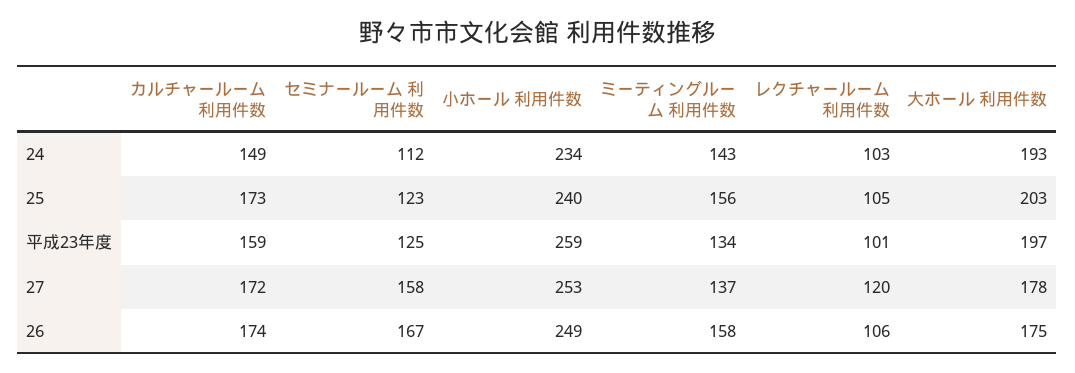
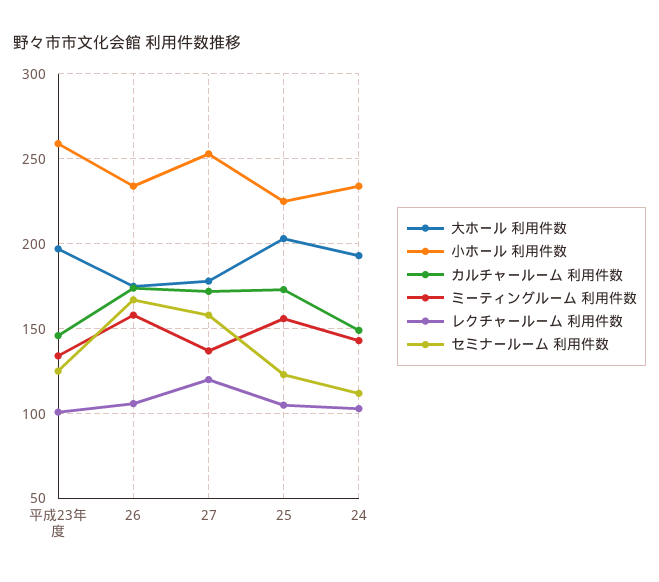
  {
    "カルチャールーム 利用件数": {
      "24": 149,
      "25": 173,
-     "平成23年度": 159,
+     "平成23年度": 145,
      "27": 172,
      "26": 174
    },
    "セミナールーム 利用件数": {
      "24": 112,
      "25": 123,
      "平成23年度": 125,
      "27": 158,
      "26": 167
    },
    "小ホール 利用件数": {
      "24": 234,
-     "25": 240,
+     "25": 225,
      "平成23年度": 259,
      "27": 253,
-     "26": 249
+     "26": 235
    },
    "ミーティングルーム 利用件数": {
      "24": 143,
      "25": 156,
      "平成23年度": 134,
      "27": 137,
      "26": 158
    },
    "レクチャールーム 利用件数": {
      "24": 103,
      "25": 105,
      "平成23年度": 101,
      "27": 120,
      "26": 106
    },
    "大ホール 利用件数": {
      "24": 193,
      "25": 203,
      "平成23年度": 197,
      "27": 178,
      "26": 175
    }
  }

